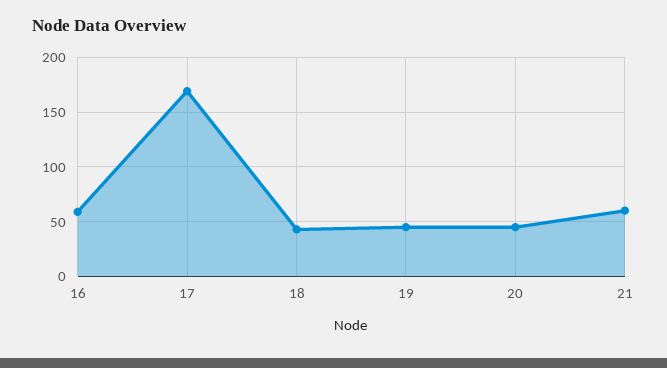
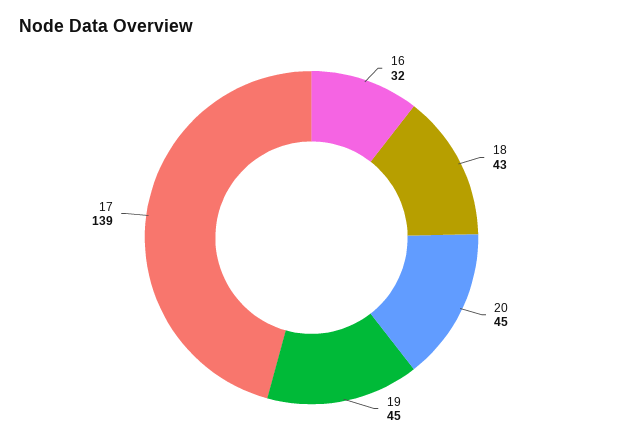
  {
-   "16": 60,
+   "16": 32,
-   "17": 170,
+   "17": 139,
    "18": 43,
    "19": 45,
-   "20": 45,
+   "20": 45
-   "21": 60
  }

